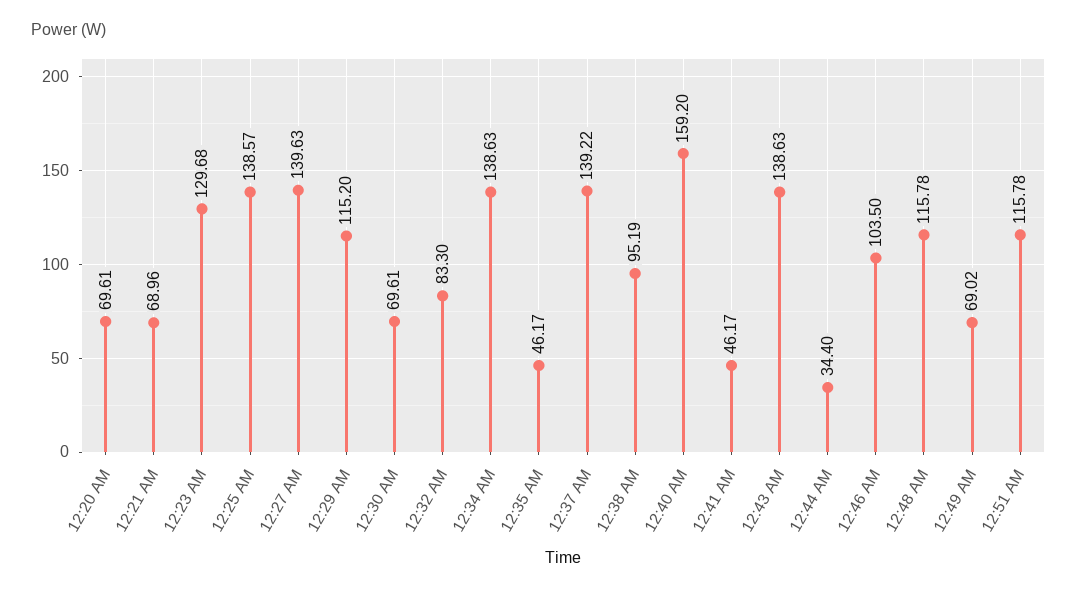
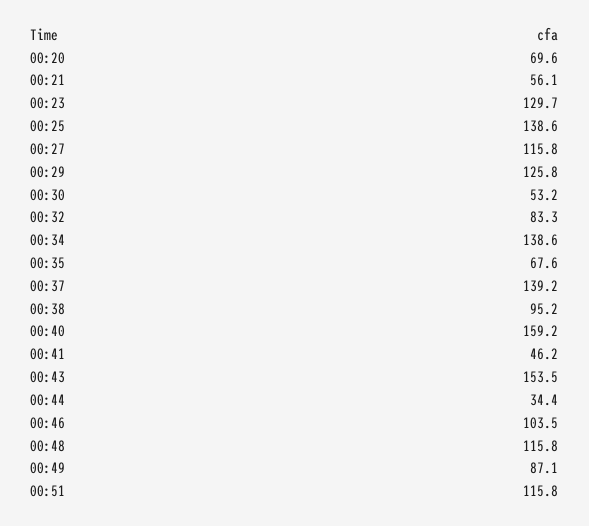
  {
    "12:20 AM": 69.61,
-   "12:21 AM": 68.96,
+   "12:21 AM": 56.1,
    "12:23 AM": 129.68,
    "12:25 AM": 138.57,
-   "12:27 AM": 139.63,
+   "12:27 AM": 115.8,
-   "12:29 AM": 115.2,
+   "12:29 AM": 125.8,
-   "12:30 AM": 69.61,
+   "12:30 AM": 53.2,
    "12:32 AM": 83.3,
    "12:34 AM": 138.63,
-   "12:35 AM": 46.17,
+   "12:35 AM": 67.6,
    "12:37 AM": 139.22,
    "12:38 AM": 95.19,
    "12:40 AM": 159.2,
    "12:41 AM": 46.17,
-   "12:43 AM": 138.63,
+   "12:43 AM": 153.5,
    "12:44 AM": 34.4,
    "12:46 AM": 103.5,
    "12:48 AM": 115.78,
-   "12:49 AM": 69.02,
+   "12:49 AM": 87.1,
    "12:51 AM": 115.78
  }

